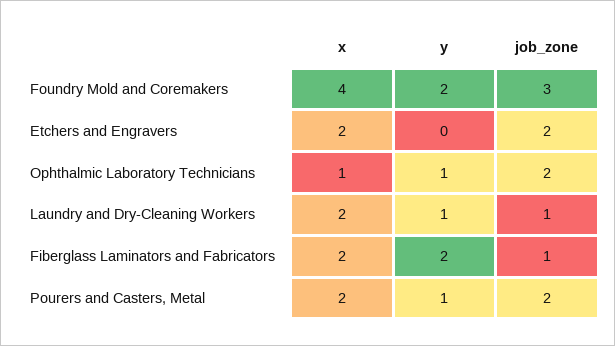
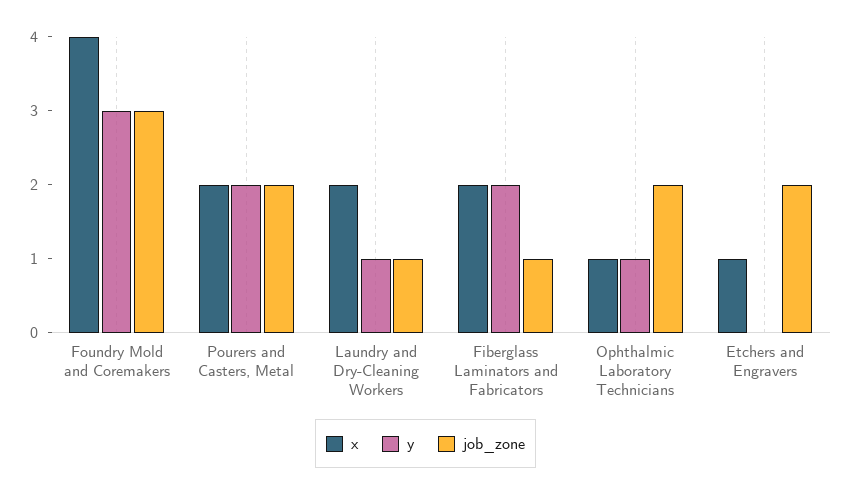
  {
    "x": {
      "Foundry Mold and Coremakers": 4,
-     "Etchers and Engravers": 2,
+     "Etchers and Engravers": 1,
      "Ophthalmic Laboratory Technicians": 1,
      "Laundry and Dry-Cleaning Workers": 2,
      "Fiberglass Laminators and Fabricators": 2,
      "Pourers and Casters, Metal": 2
    },
    "y": {
-     "Foundry Mold and Coremakers": 2,
+     "Foundry Mold and Coremakers": 3,
      "Etchers and Engravers": 0,
      "Ophthalmic Laboratory Technicians": 1,
      "Laundry and Dry-Cleaning Workers": 1,
      "Fiberglass Laminators and Fabricators": 2,
-     "Pourers and Casters, Metal": 1
+     "Pourers and Casters, Metal": 2
    },
    "job_zone": {
      "Foundry Mold and Coremakers": 3,
      "Etchers and Engravers": 2,
      "Ophthalmic Laboratory Technicians": 2,
      "Laundry and Dry-Cleaning Workers": 1,
      "Fiberglass Laminators and Fabricators": 1,
      "Pourers and Casters, Metal": 2
    }
  }

